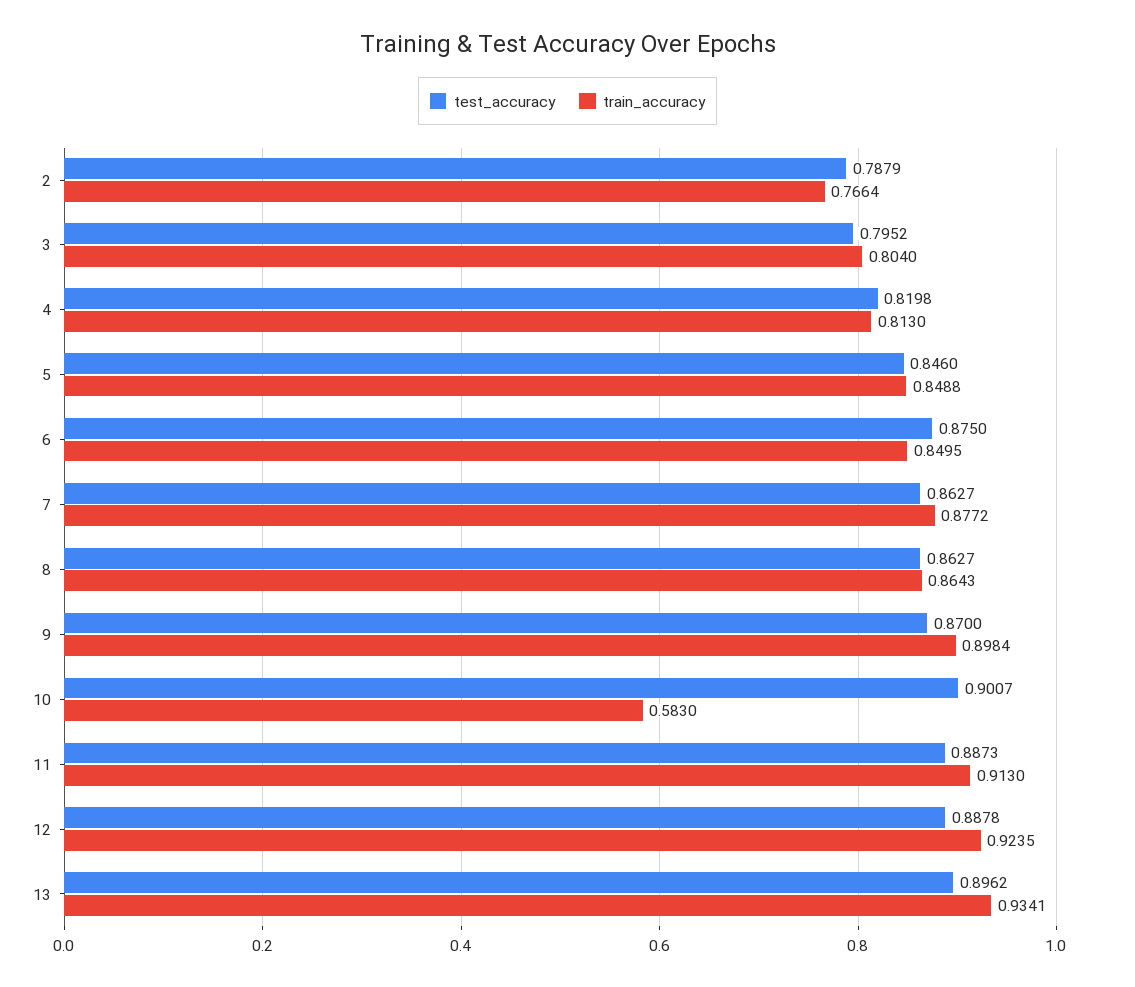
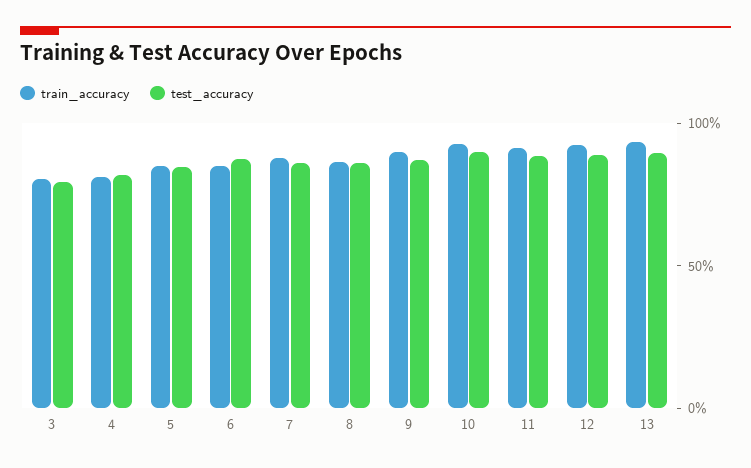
  {
    "test_accuracy": {
-     "2": 0.7879,
      "3": 0.7952,
      "4": 0.8198,
      "5": 0.846,
      "6": 0.875,
      "7": 0.8627,
      "8": 0.8627,
      "9": 0.87,
      "10": 0.9007,
      "11": 0.8873,
      "12": 0.8878,
      "13": 0.8962
    },
    "train_accuracy": {
-     "2": 0.7664,
      "3": 0.804,
      "4": 0.813,
      "5": 0.8488,
      "6": 0.8495,
      "7": 0.8772,
      "8": 0.8643,
      "9": 0.8984,
-     "10": 0.583,
+     "10": 0.9,
      "11": 0.913,
      "12": 0.9235,
      "13": 0.9341
    }
  }

